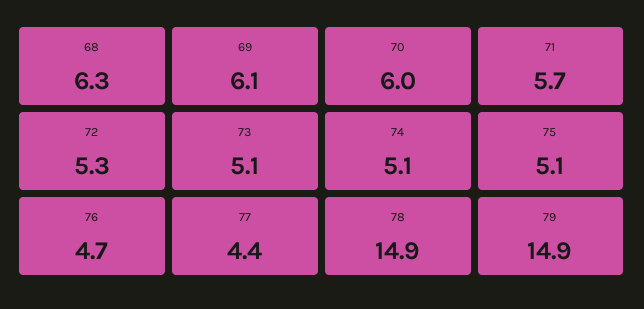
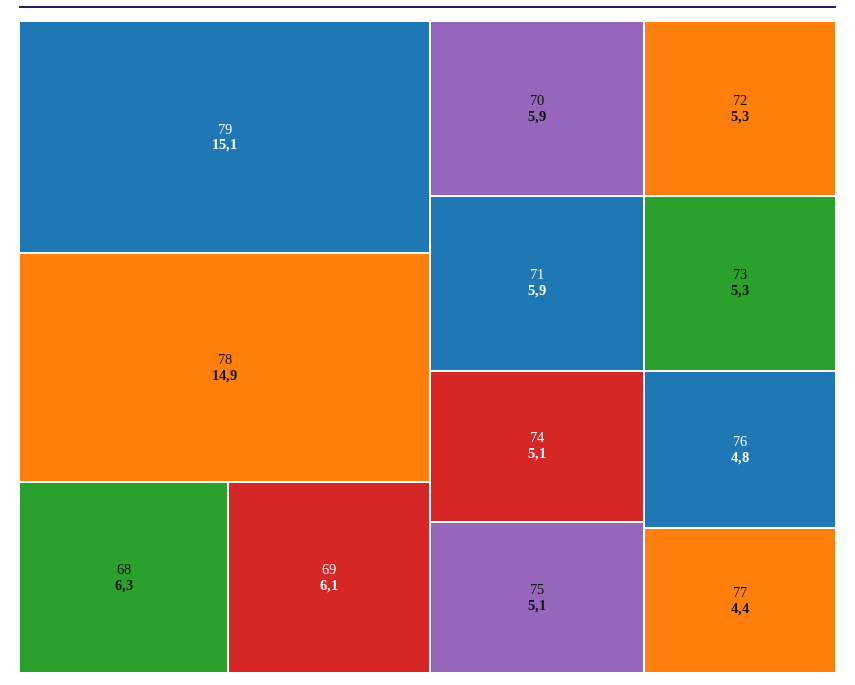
  {
    "68": 6.3,
    "69": 6.1,
-   "70": 6,
+   "70": 5.9,
-   "71": 5.7,
+   "71": 5.9,
    "72": 5.3,
-   "73": 5.1,
+   "73": 5.3,
    "74": 5.1,
    "75": 5.1,
-   "76": 4.7,
+   "76": 4.8,
    "77": 4.4,
    "78": 14.9,
-   "79": 14.9
+   "79": 15.1
  }

